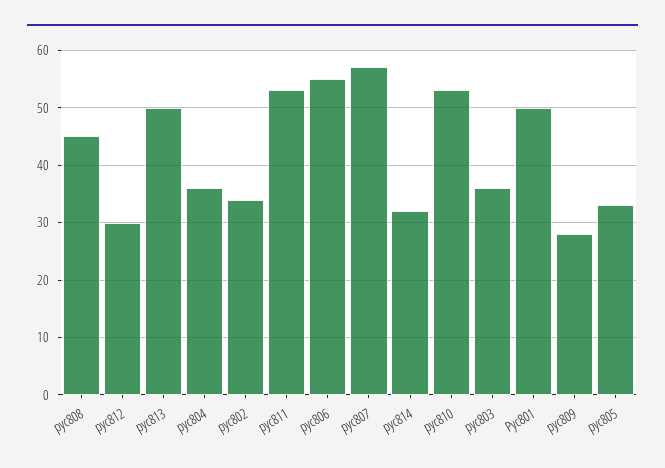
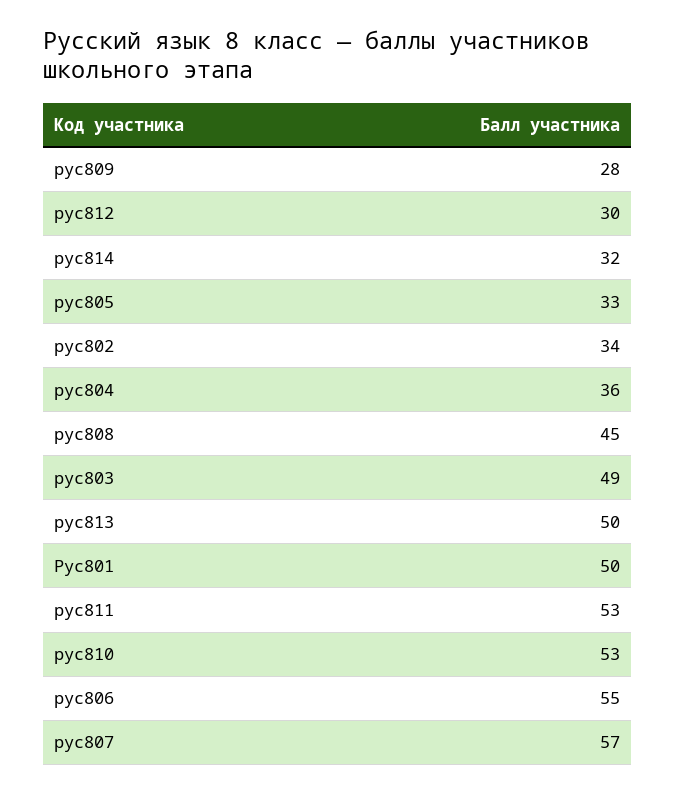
  {
    "рус808": 45,
    "рус812": 30,
    "рус813": 50,
    "рус804": 36,
    "рус802": 34,
    "рус811": 53,
    "рус806": 55,
    "рус807": 57,
    "рус814": 32,
    "рус810": 53,
-   "рус803": 35,
+   "рус803": 49,
    "Рус801": 50,
    "рус809": 28,
    "рус805": 33
  }

